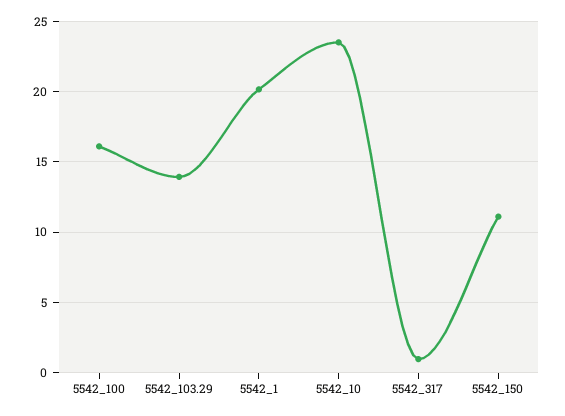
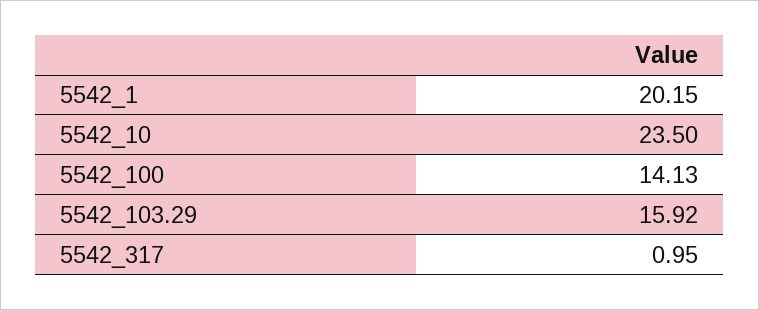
  {
-   "5542_100": 16,
+   "5542_100": 14.13,
-   "5542_103.29": 14,
+   "5542_103.29": 15.92,
    "5542_1": 20.15,
    "5542_10": 23.5,
-   "5542_317": 0.95,
+   "5542_317": 0.95
-   "5542_150": 11
  }

